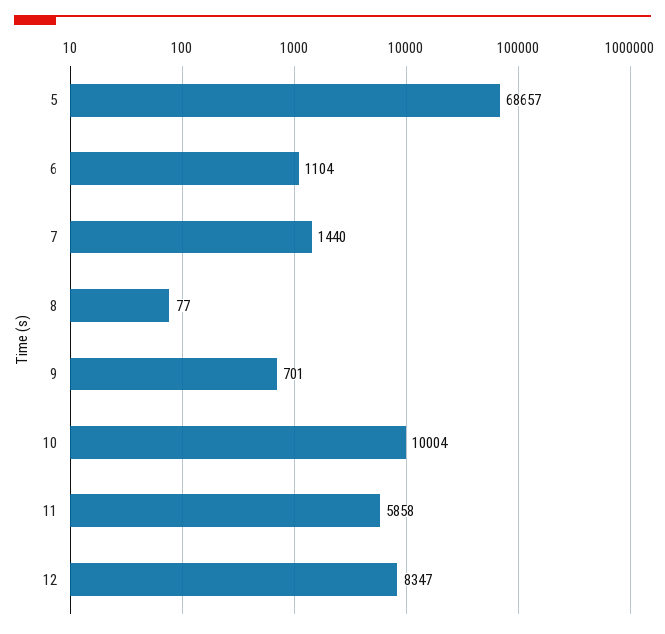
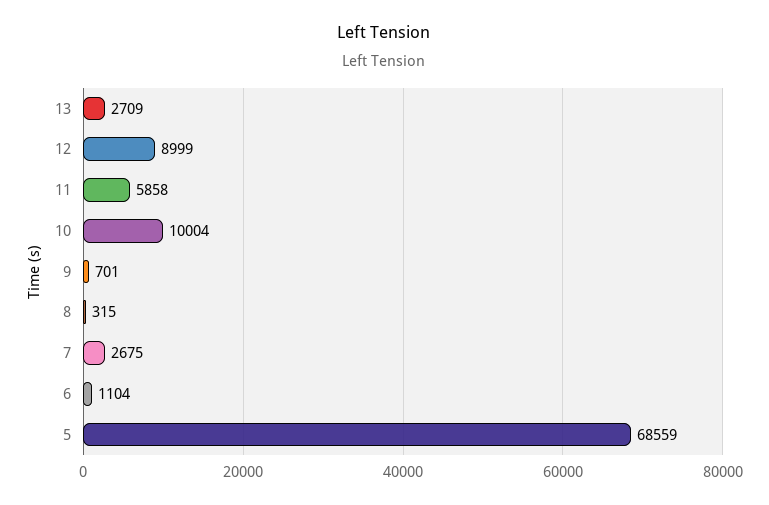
  {
-   "5": 68657,
+   "5": 68559,
    "6": 1104,
-   "7": 1440,
+   "7": 2675,
-   "8": 77,
+   "8": 315,
    "9": 701,
    "10": 10004,
    "11": 5858,
-   "12": 8347
+   "12": 8999,
+   "13": 2709
  }

